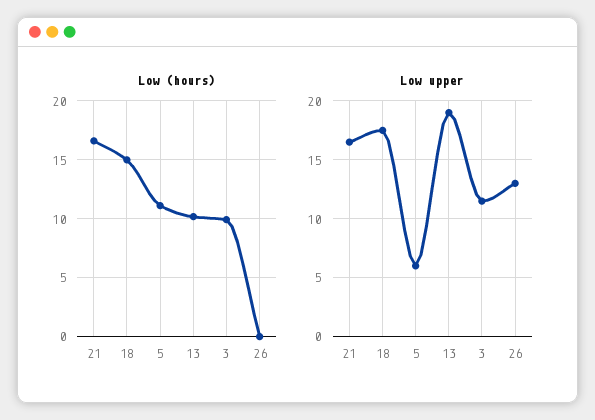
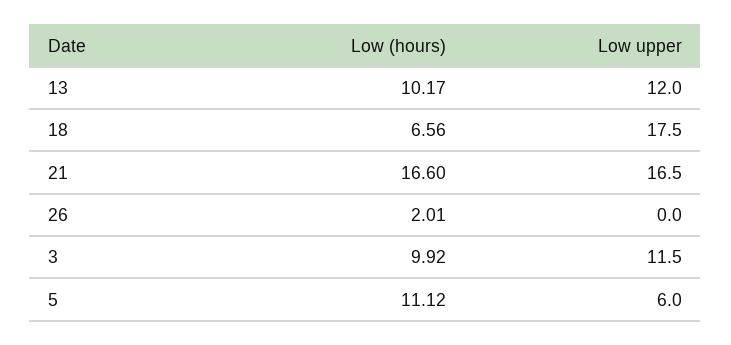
  {
    "Low (hours)": {
      "21": 16.6,
-     "18": 15,
+     "18": 6.56,
      "5": 11.12,
      "13": 10.17,
      "3": 9.92,
-     "26": 0
+     "26": 2.01
    },
    "Low upper": {
      "21": 16.5,
      "18": 17.5,
      "5": 6,
-     "13": 19,
+     "13": 12,
      "3": 11.5,
-     "26": 13
+     "26": 0
    }
  }

